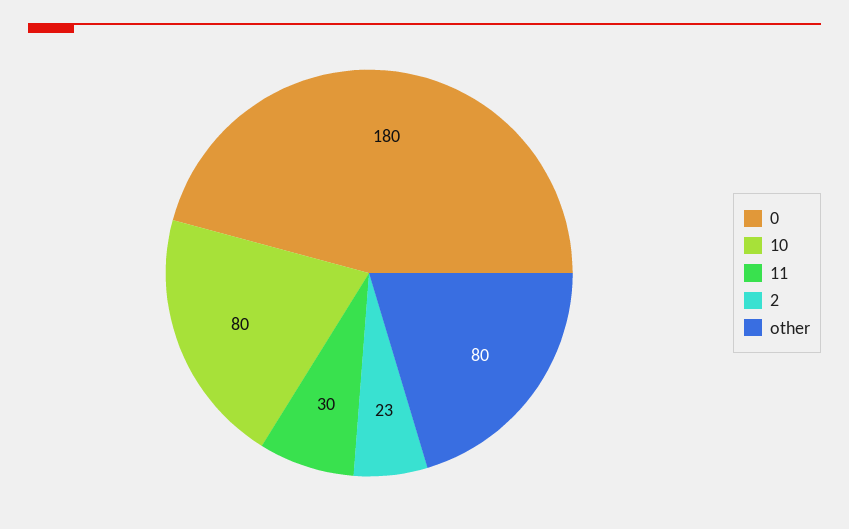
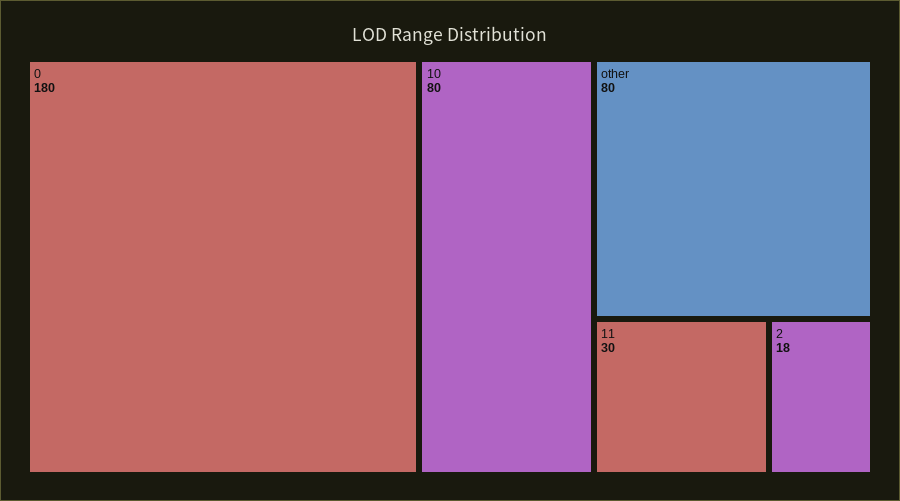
  {
    "0": 180,
    "10": 80,
    "11": 30,
-   "2": 23,
+   "2": 18,
    "other": 80
  }

